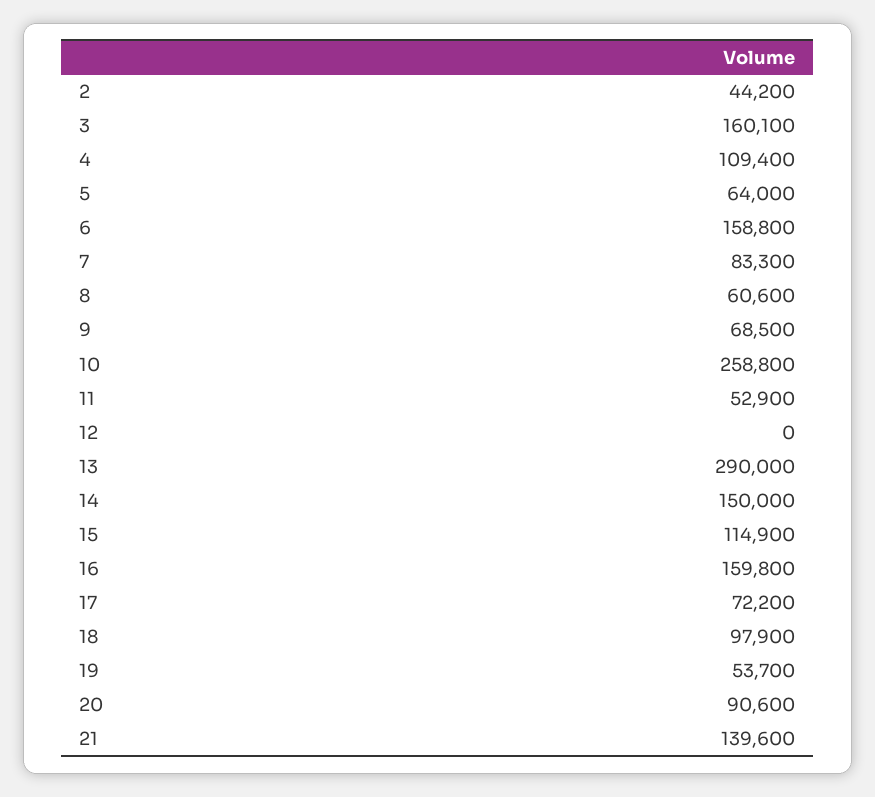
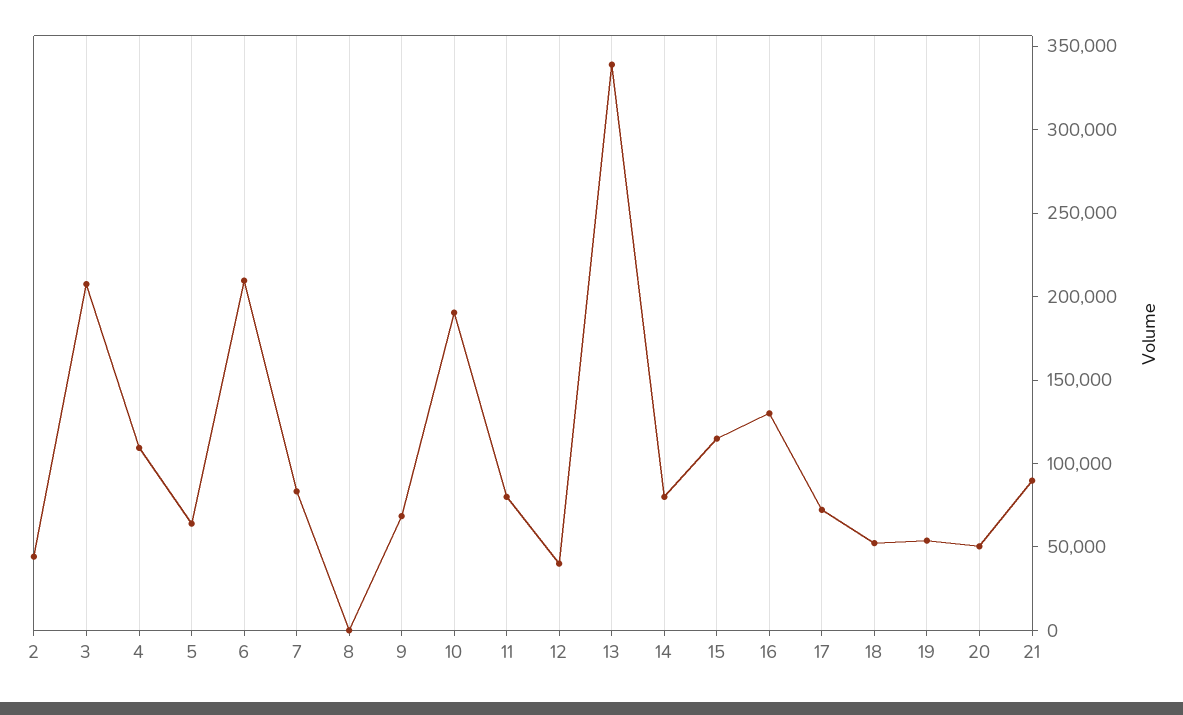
  {
    "2": 44200,
-   "3": 160100,
+   "3": 210000,
    "4": 109400,
    "5": 64000,
-   "6": 158800,
+   "6": 210000,
    "7": 83300,
-   "8": 60600,
+   "8": 0,
    "9": 68500,
-   "10": 258800,
+   "10": 190000,
-   "11": 52900,
+   "11": 80000,
-   "12": 0,
+   "12": 40000,
-   "13": 290000,
+   "13": 340000,
-   "14": 150000,
+   "14": 80000,
    "15": 114900,
-   "16": 159800,
+   "16": 130000,
    "17": 72200,
-   "18": 97900,
+   "18": 50000,
    "19": 53700,
-   "20": 90600,
+   "20": 50000,
-   "21": 139600
+   "21": 90000
  }

